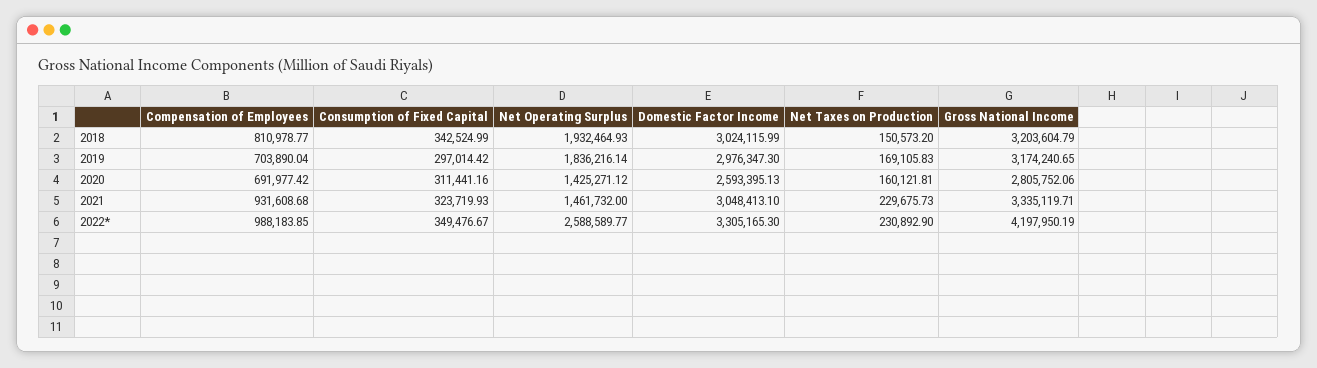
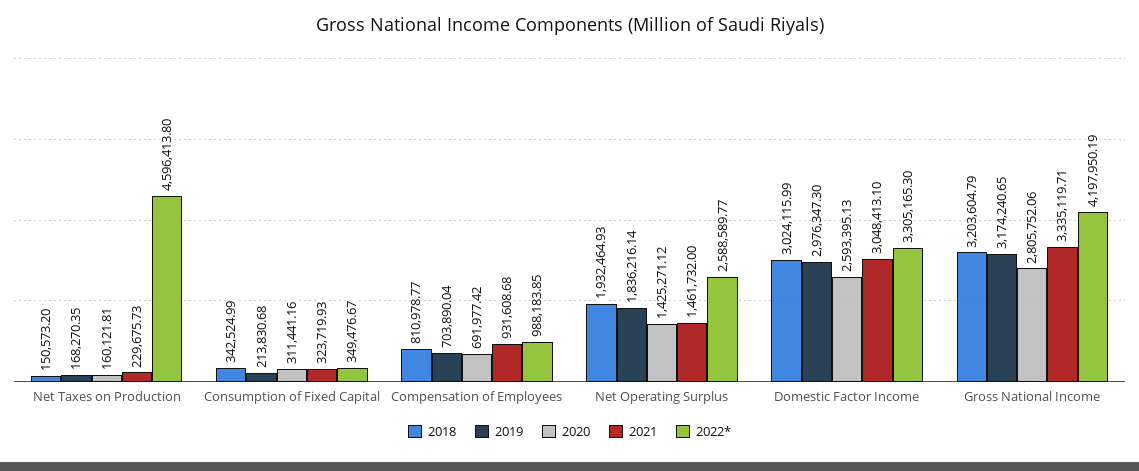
  {
    "2018": {
      "Compensation of Employees": 810978.77,
      "Consumption of Fixed Capital": 342524.99,
      "Net Operating Surplus": 1932464.93,
      "Domestic Factor Income": 3024115.99,
      "Net Taxes on Production": 150573.2,
      "Gross National Income": 3203604.79
    },
    "2019": {
      "Compensation of Employees": 703890.04,
-     "Consumption of Fixed Capital": 297014.42,
+     "Consumption of Fixed Capital": 213830.68,
      "Net Operating Surplus": 1836216.14,
      "Domestic Factor Income": 2976347.3,
-     "Net Taxes on Production": 169105.83,
+     "Net Taxes on Production": 168270.35,
      "Gross National Income": 3174240.65
    },
    "2020": {
      "Compensation of Employees": 691977.42,
      "Consumption of Fixed Capital": 311441.16,
      "Net Operating Surplus": 1425271.12,
      "Domestic Factor Income": 2593395.13,
      "Net Taxes on Production": 160121.81,
      "Gross National Income": 2805752.06
    },
    "2021": {
      "Compensation of Employees": 931608.68,
      "Consumption of Fixed Capital": 323719.93,
      "Net Operating Surplus": 1461732,
      "Domestic Factor Income": 3048413.1,
      "Net Taxes on Production": 229675.73,
      "Gross National Income": 3335119.71
    },
    "2022*": {
      "Compensation of Employees": 988183.85,
      "Consumption of Fixed Capital": 349476.67,
      "Net Operating Surplus": 2588589.77,
      "Domestic Factor Income": 3305165.3,
-     "Net Taxes on Production": 230892.9,
+     "Net Taxes on Production": 4596413.8,
      "Gross National Income": 4197950.19
    }
  }

